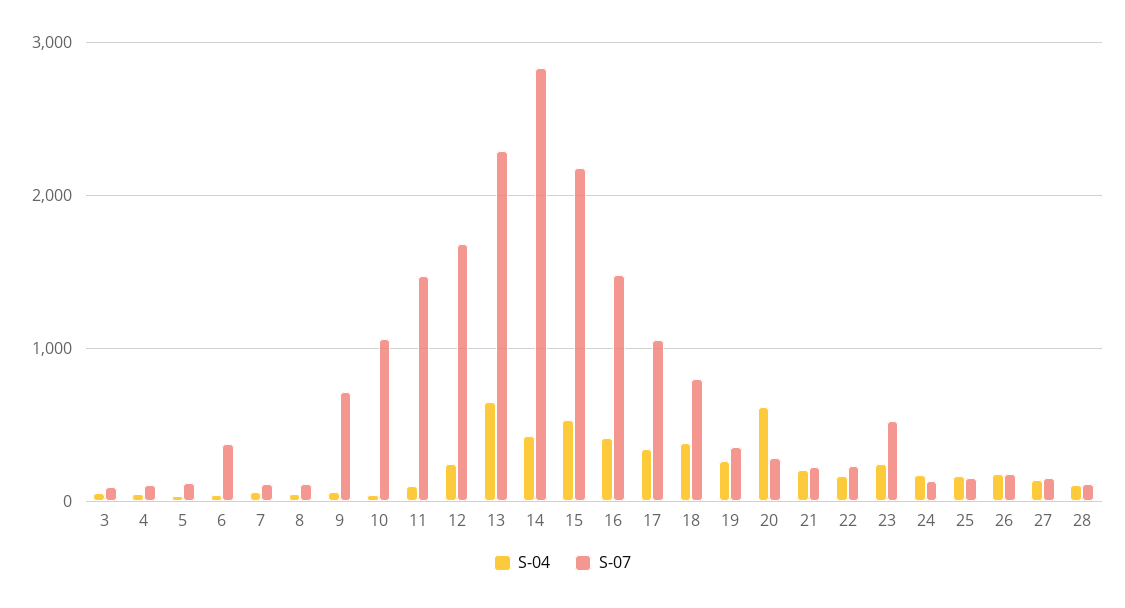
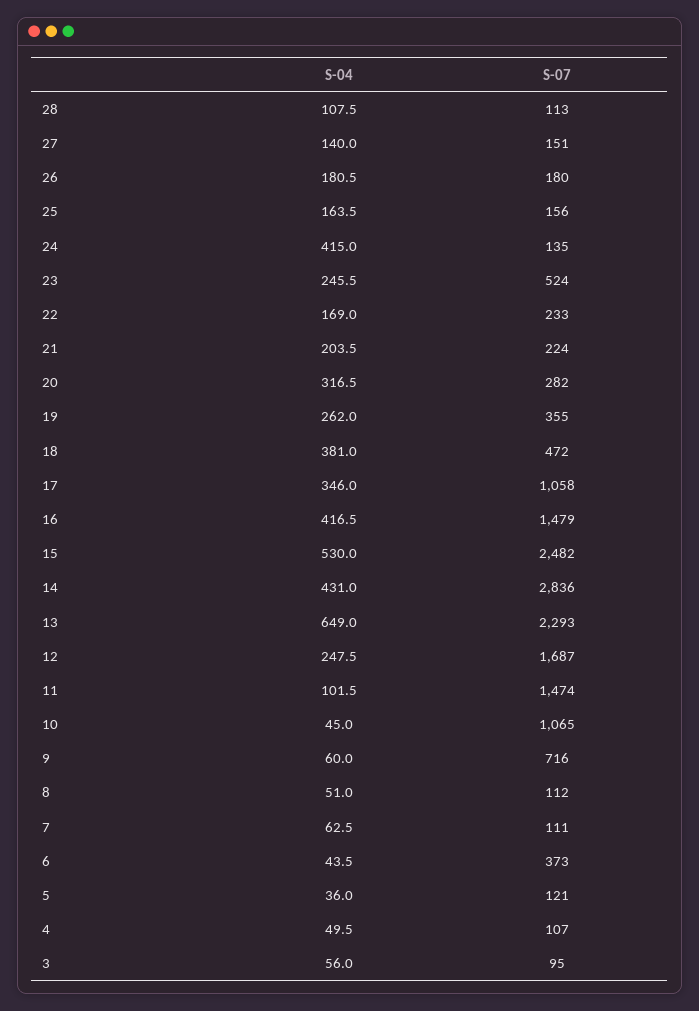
  {
    "S-04": {
      "3": 56,
      "4": 49.5,
      "5": 36,
      "6": 43.5,
      "7": 62.5,
      "8": 51,
      "9": 60,
      "10": 45,
      "11": 101.5,
      "12": 247.5,
      "13": 649,
      "14": 431,
      "15": 530,
      "16": 416.5,
      "17": 346,
      "18": 381,
      "19": 262,
-     "20": 600,
+     "20": 316.5,
      "21": 203.5,
      "22": 169,
      "23": 245.5,
-     "24": 200,
+     "24": 415,
      "25": 163.5,
      "26": 180.5,
      "27": 140,
      "28": 107.5
    },
    "S-07": {
      "3": 95,
      "4": 107,
      "5": 121,
      "6": 373,
      "7": 111,
      "8": 112,
      "9": 716,
      "10": 1065,
      "11": 1474,
      "12": 1687,
      "13": 2293,
      "14": 2836,
-     "15": 2200,
+     "15": 2482,
      "16": 1479,
      "17": 1058,
-     "18": 800,
+     "18": 472,
      "19": 355,
      "20": 282,
      "21": 224,
      "22": 233,
      "23": 524,
      "24": 135,
      "25": 156,
      "26": 180,
      "27": 151,
      "28": 113
    }
  }

